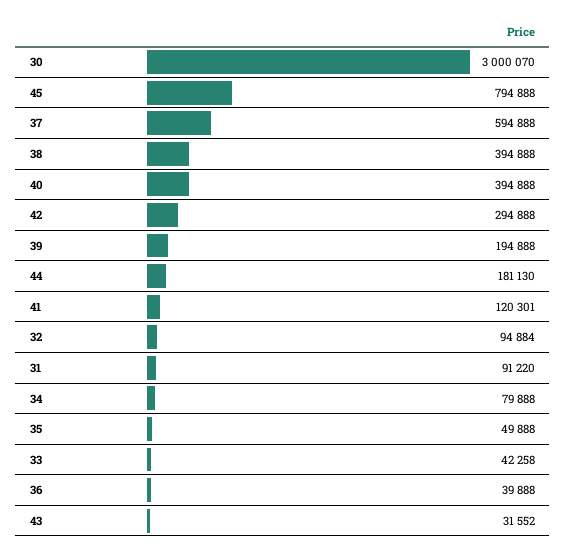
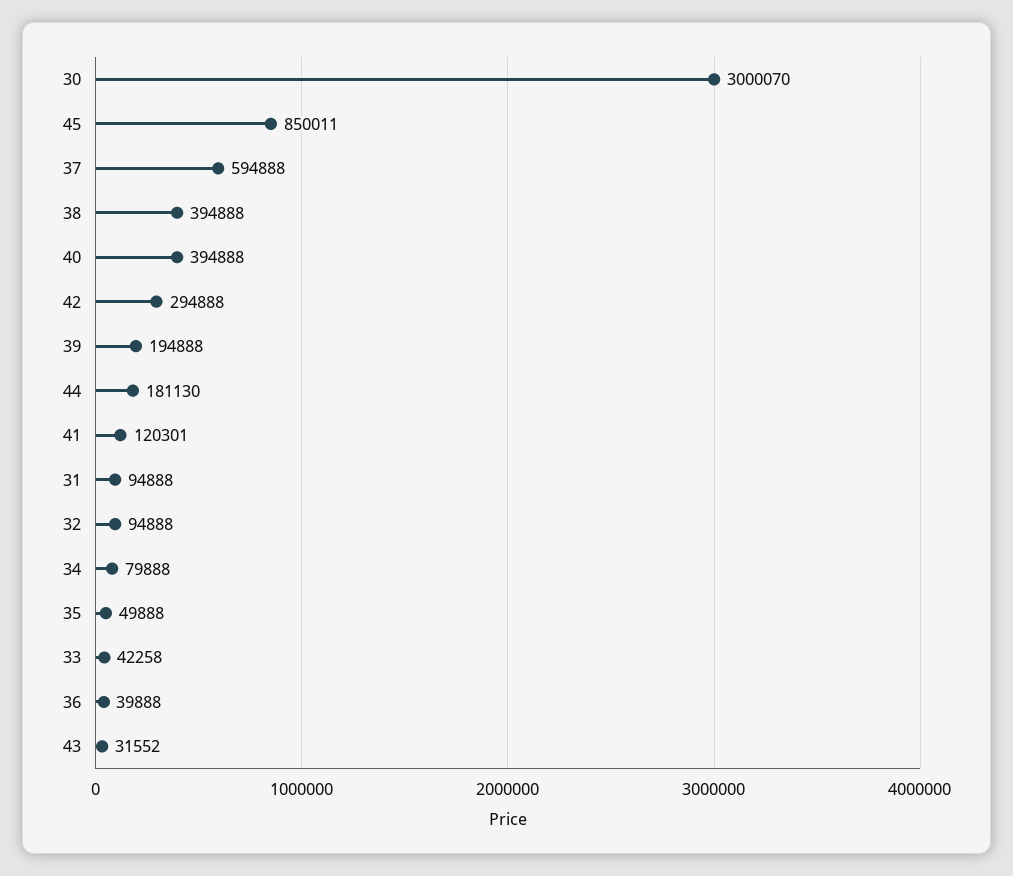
  {
    "30": 3000070,
-   "45": 794888,
+   "45": 850011,
    "37": 594888,
    "38": 394888,
    "40": 394888,
    "42": 294888,
    "39": 194888,
    "44": 181130,
    "41": 120301,
-   "32": 94884,
+   "32": 94888,
-   "31": 91220,
+   "31": 94888,
    "34": 79888,
    "35": 49888,
    "33": 42258,
    "36": 39888,
    "43": 31552
  }

